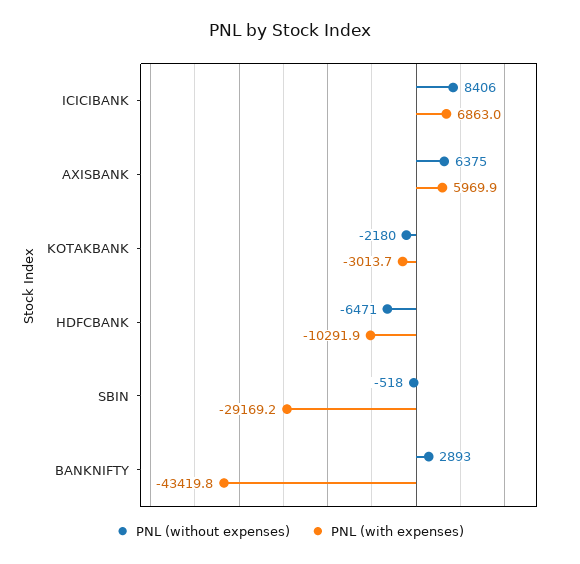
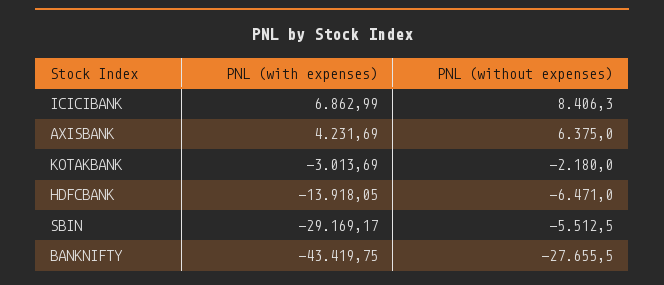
  {
    "PNL (without expenses)": {
      "ICICIBANK": 8406.3,
      "AXISBANK": 6375,
      "KOTAKBANK": -2180,
      "HDFCBANK": -6471,
-     "SBIN": -518,
+     "SBIN": -5512.5,
-     "BANKNIFTY": 2893
+     "BANKNIFTY": -27655.5
    },
    "PNL (with expenses)": {
      "ICICIBANK": 6862.99,
-     "AXISBANK": 5969.9,
+     "AXISBANK": 4231.69,
      "KOTAKBANK": -3013.69,
-     "HDFCBANK": -10291.9,
+     "HDFCBANK": -13918.05,
      "SBIN": -29169.17,
      "BANKNIFTY": -43419.75
    }
  }

